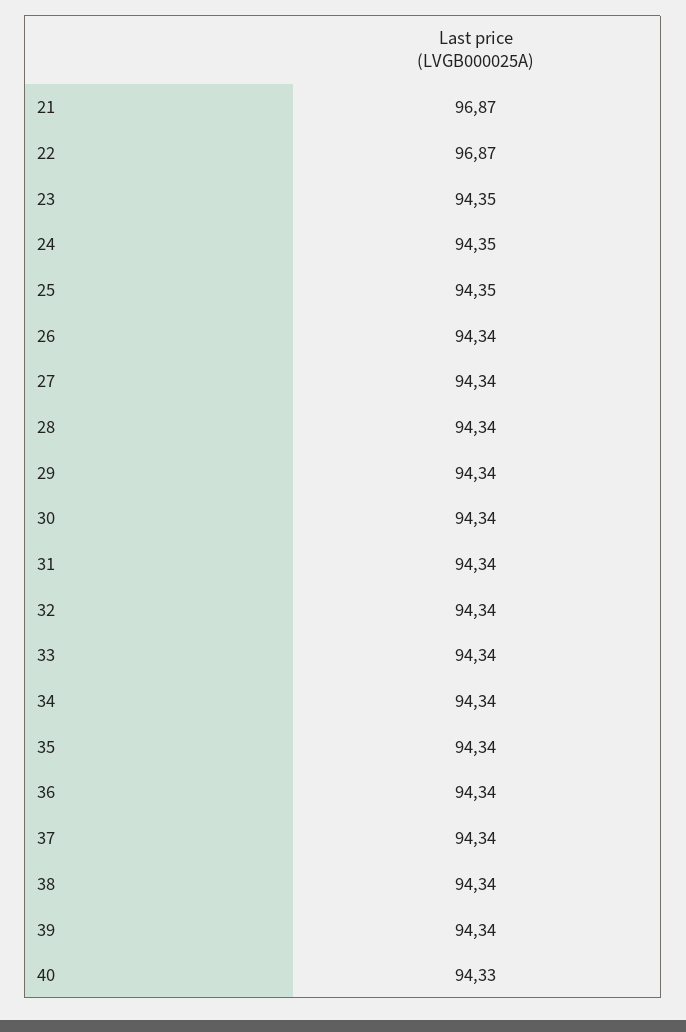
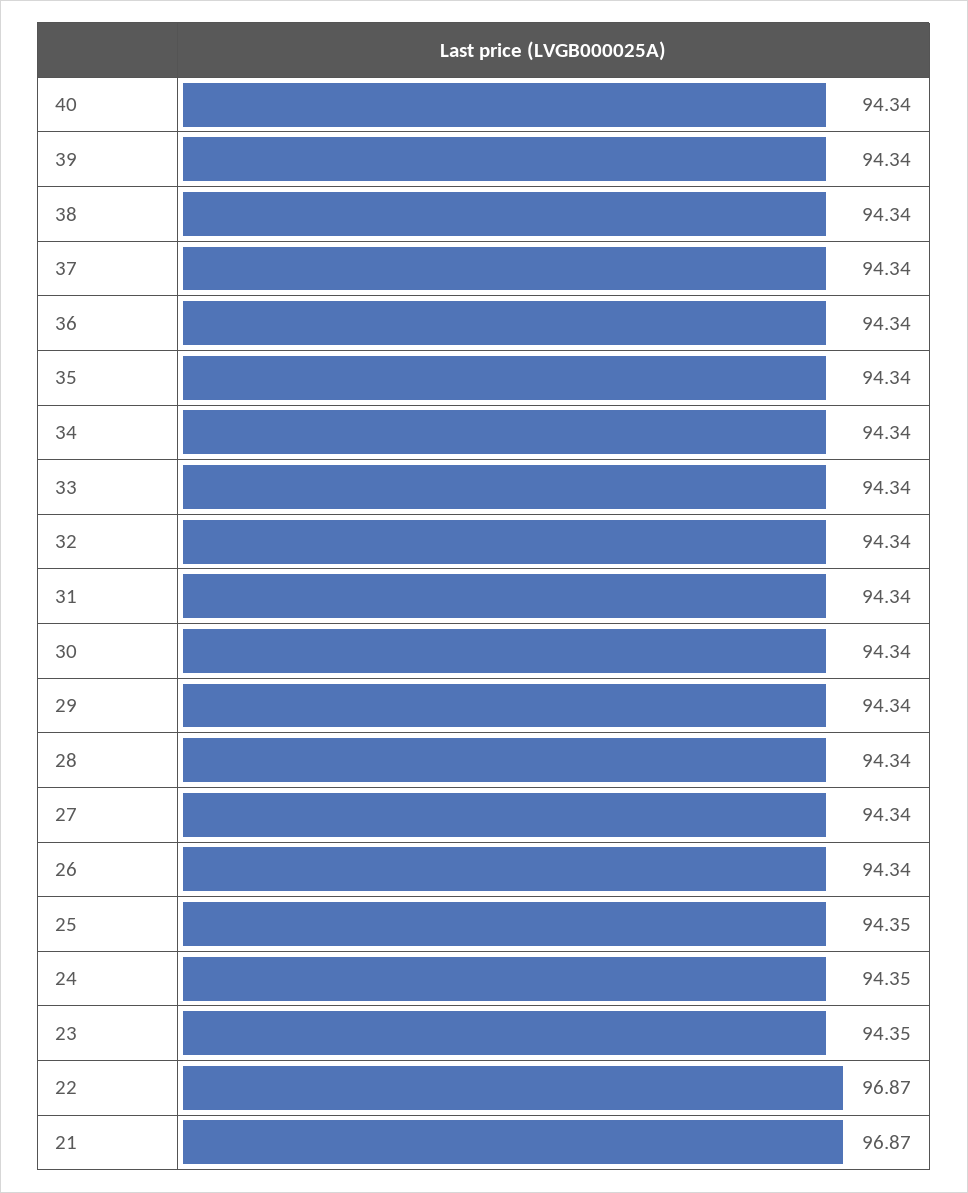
  {
    "21": 96.87,
    "22": 96.87,
    "23": 94.35,
    "24": 94.35,
    "25": 94.35,
    "26": 94.34,
    "27": 94.34,
    "28": 94.34,
    "29": 94.34,
    "30": 94.34,
    "31": 94.34,
    "32": 94.34,
    "33": 94.34,
    "34": 94.34,
    "35": 94.34,
    "36": 94.34,
    "37": 94.34,
    "38": 94.34,
    "39": 94.34,
-   "40": 94.33
+   "40": 94.34
  }

